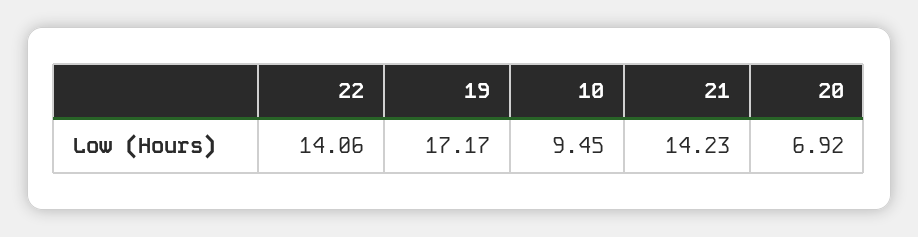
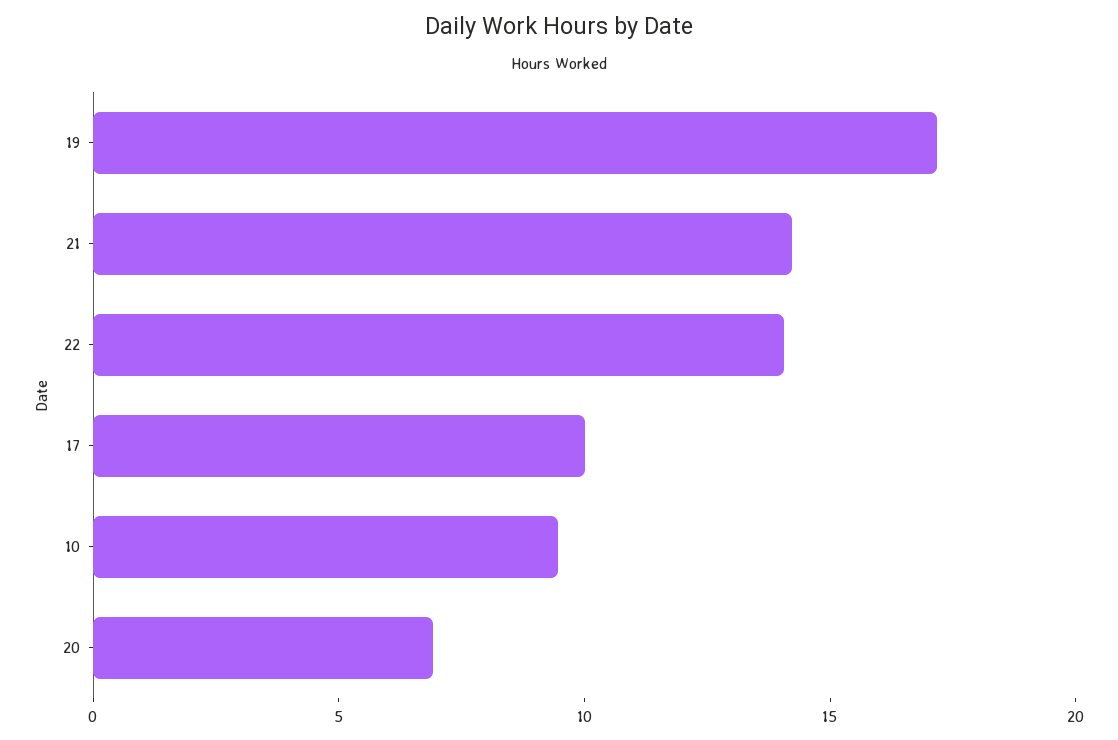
  {
    "22": 14.06,
    "19": 17.17,
    "10": 9.45,
    "21": 14.23,
-   "20": 6.92
+   "20": 6.92,
+   "17": 10
  }

